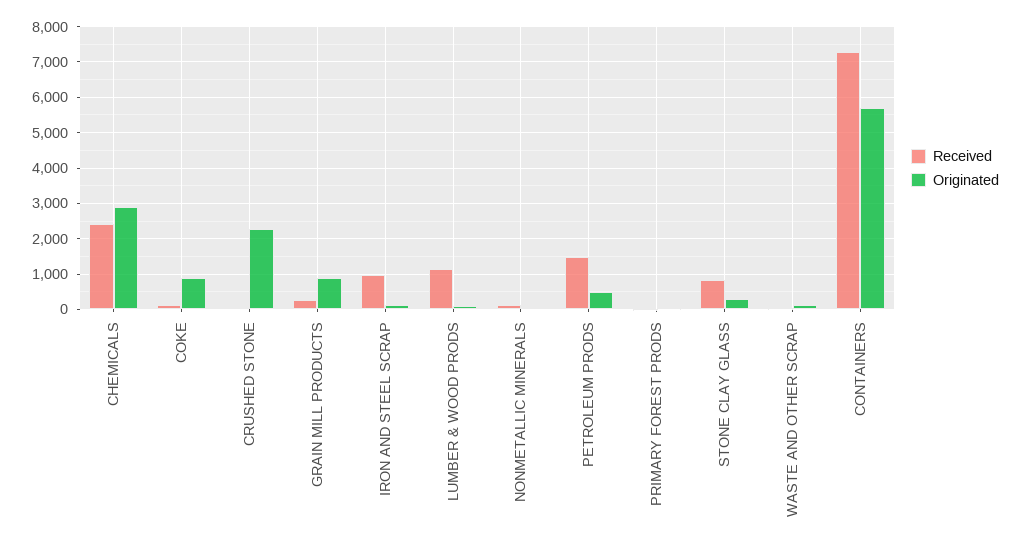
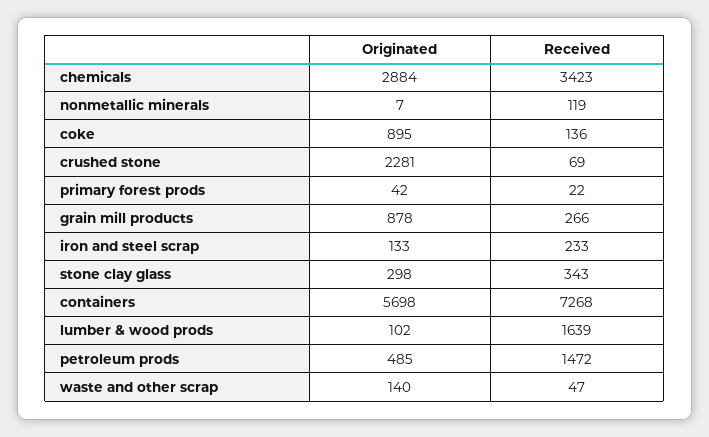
  {
    "Received": {
-     "CHEMICALS": 2400,
+     "CHEMICALS": 3423,
      "COKE": 136,
      "CRUSHED STONE": 69,
      "GRAIN MILL PRODUCTS": 266,
-     "IRON AND STEEL SCRAP": 1000,
+     "IRON AND STEEL SCRAP": 233,
-     "LUMBER & WOOD PRODS": 1200,
+     "LUMBER & WOOD PRODS": 1639,
      "NONMETALLIC MINERALS": 119,
      "PETROLEUM PRODS": 1472,
      "PRIMARY FOREST PRODS": 22,
-     "STONE CLAY GLASS": 800,
+     "STONE CLAY GLASS": 343,
      "WASTE AND OTHER SCRAP": 47,
      "CONTAINERS": 7268
    },
    "Originated": {
      "CHEMICALS": 2884,
      "COKE": 895,
      "CRUSHED STONE": 2281,
      "GRAIN MILL PRODUCTS": 878,
      "IRON AND STEEL SCRAP": 133,
      "LUMBER & WOOD PRODS": 102,
      "NONMETALLIC MINERALS": 7,
      "PETROLEUM PRODS": 485,
      "PRIMARY FOREST PRODS": 42,
      "STONE CLAY GLASS": 298,
      "WASTE AND OTHER SCRAP": 140,
      "CONTAINERS": 5698
    }
  }

